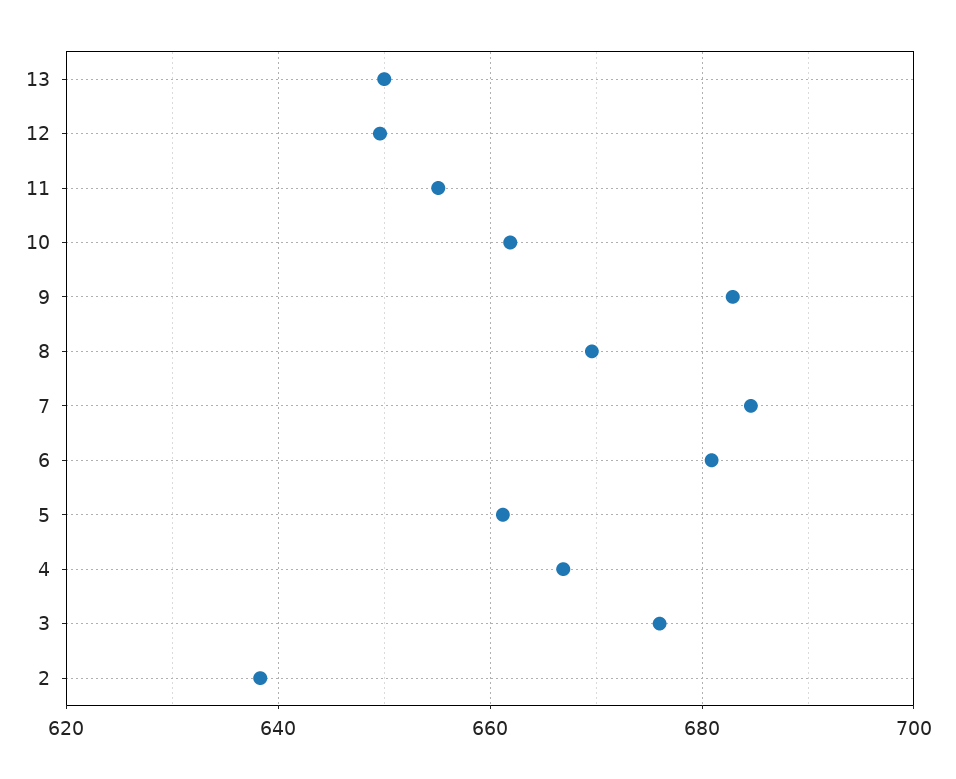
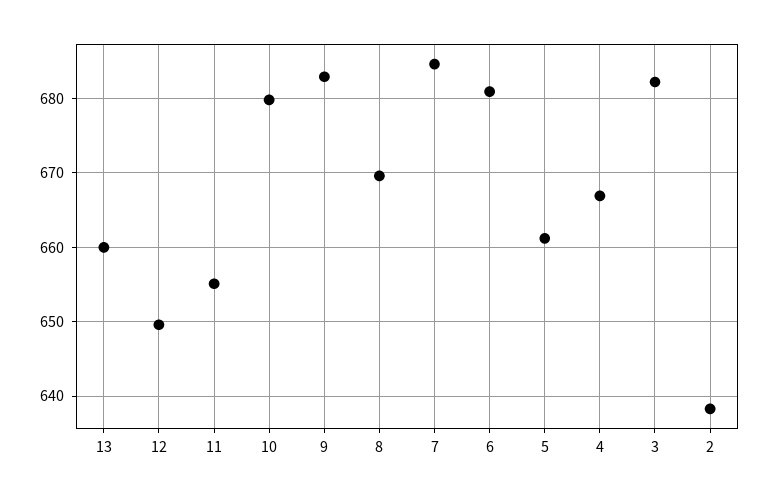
  {
-   "13": 650,
+   "13": 660,
    "12": 650,
    "11": 655,
-   "10": 662,
+   "10": 680,
    "9": 683,
    "8": 670,
    "7": 685,
    "6": 681,
    "5": 661,
    "4": 667,
-   "3": 676,
+   "3": 682,
    "2": 638
  }

